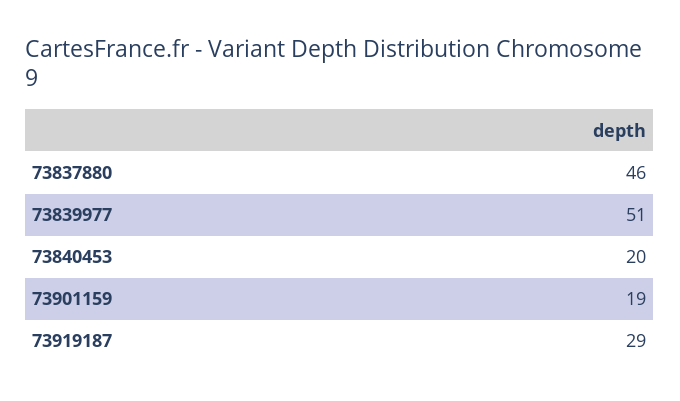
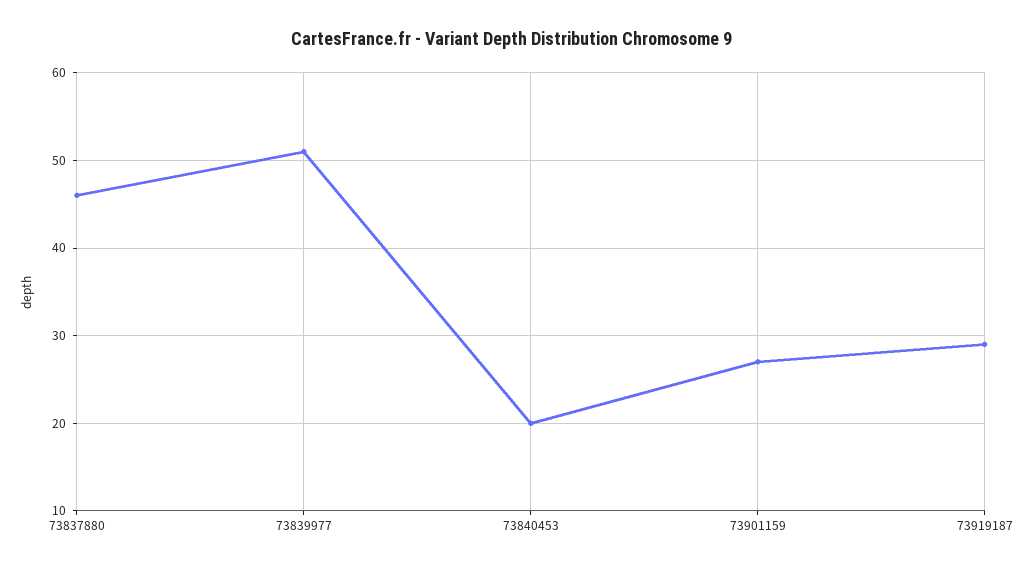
  {
    "73837880": 46,
    "73839977": 51,
    "73840453": 20,
-   "73901159": 19,
+   "73901159": 27,
    "73919187": 29
  }

